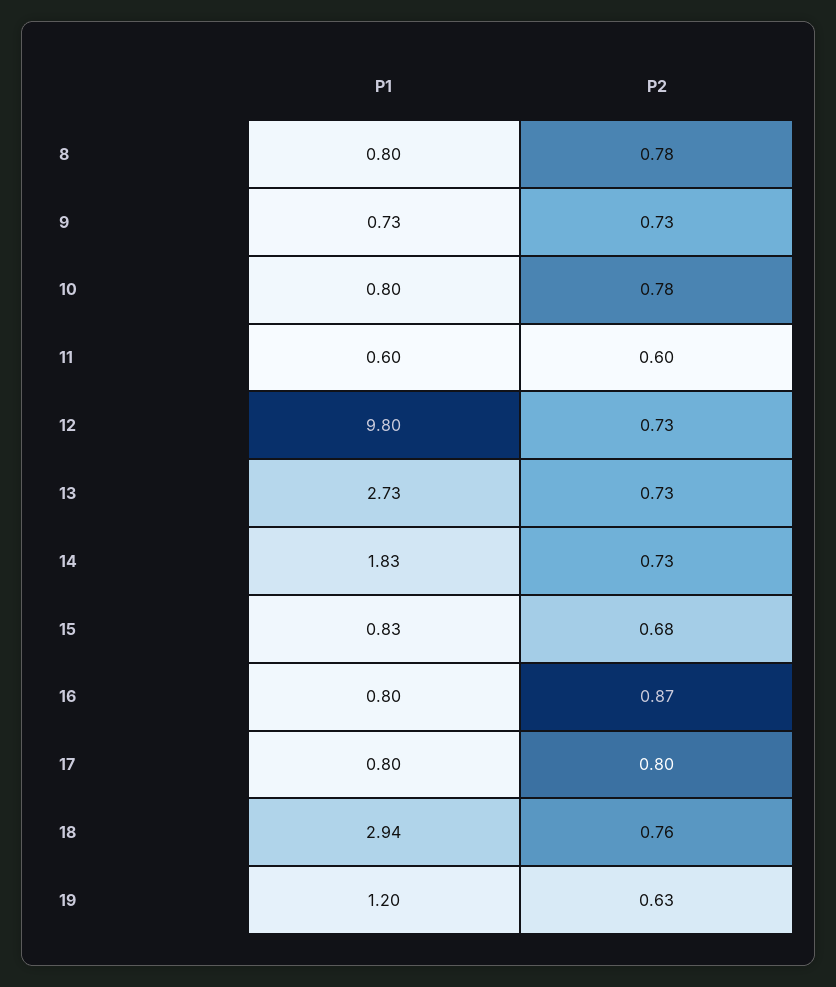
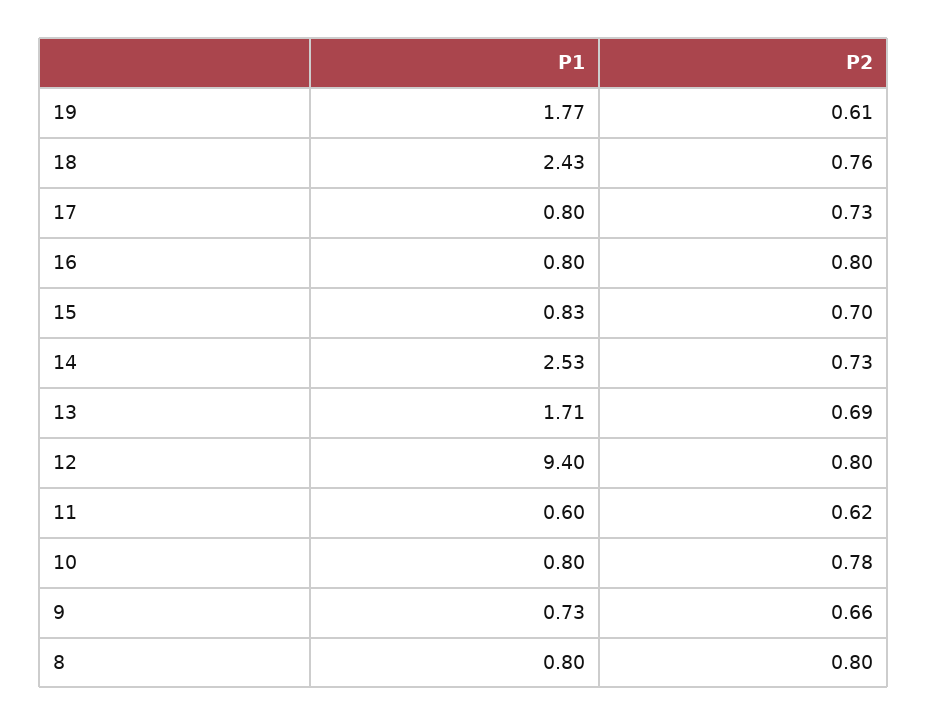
  {
    "P1": {
      "8": 0.8,
      "9": 0.73,
      "10": 0.8,
      "11": 0.6,
-     "12": 9.8,
+     "12": 9.4,
-     "13": 2.73,
+     "13": 1.71,
-     "14": 1.83,
+     "14": 2.53,
      "15": 0.83,
      "16": 0.8,
      "17": 0.8,
-     "18": 2.94,
+     "18": 2.43,
-     "19": 1.2
+     "19": 1.77
    },
    "P2": {
-     "8": 0.78,
+     "8": 0.8,
-     "9": 0.73,
+     "9": 0.66,
      "10": 0.78,
-     "11": 0.6,
+     "11": 0.62,
-     "12": 0.73,
+     "12": 0.8,
-     "13": 0.73,
+     "13": 0.69,
      "14": 0.73,
-     "15": 0.68,
+     "15": 0.7,
-     "16": 0.87,
+     "16": 0.8,
-     "17": 0.8,
+     "17": 0.73,
      "18": 0.76,
-     "19": 0.63
+     "19": 0.61
    }
  }

